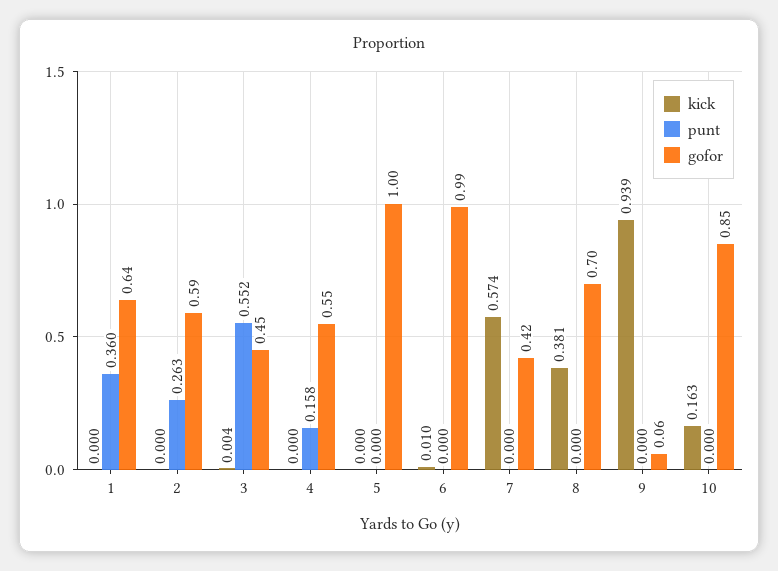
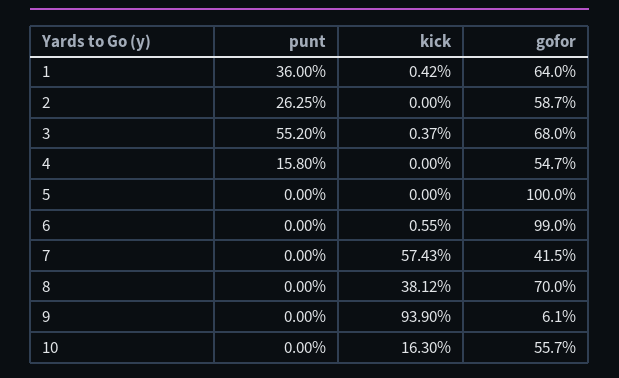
  {
    "kick": {
-     "1": 0,
+     "1": 0.0042,
      "2": 0,
      "3": 0.0037,
      "4": 0,
      "5": 0,
-     "6": 0.01,
+     "6": 0.0055,
      "7": 0.5743,
      "8": 0.3812,
      "9": 0.939,
      "10": 0.163
    },
    "punt": {
      "1": 0.36,
      "2": 0.2625,
      "3": 0.552,
      "4": 0.158,
      "5": 0,
      "6": 0,
      "7": 0,
      "8": 0,
      "9": 0,
      "10": 0
    },
    "gofor": {
      "1": 0.64,
      "2": 0.587,
-     "3": 0.45,
+     "3": 0.68,
      "4": 0.547,
      "5": 1,
      "6": 0.99,
      "7": 0.415,
      "8": 0.7,
      "9": 0.061,
-     "10": 0.85
+     "10": 0.557
    }
  }

